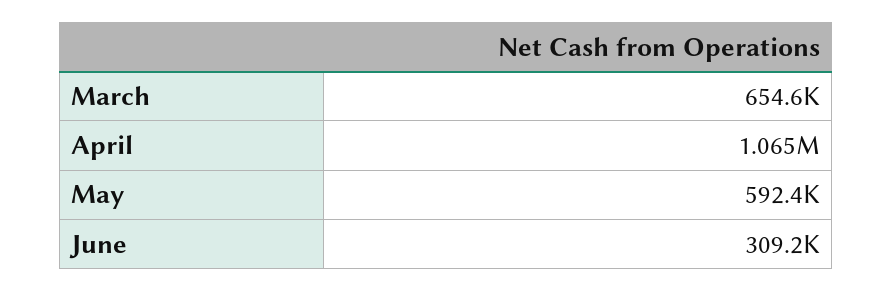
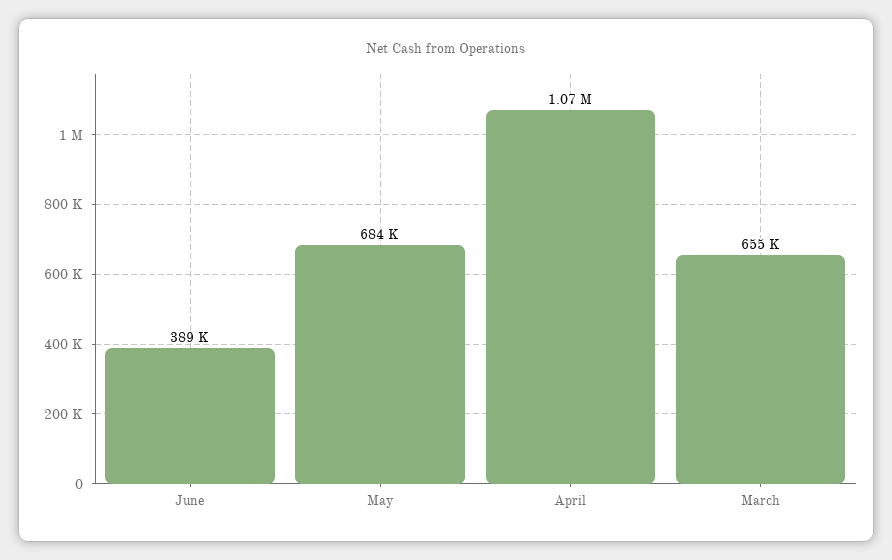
  {
    "March": 654600,
    "April": 1065000,
-   "May": 592400,
+   "May": 684000,
-   "June": 309200
+   "June": 389000
  }

